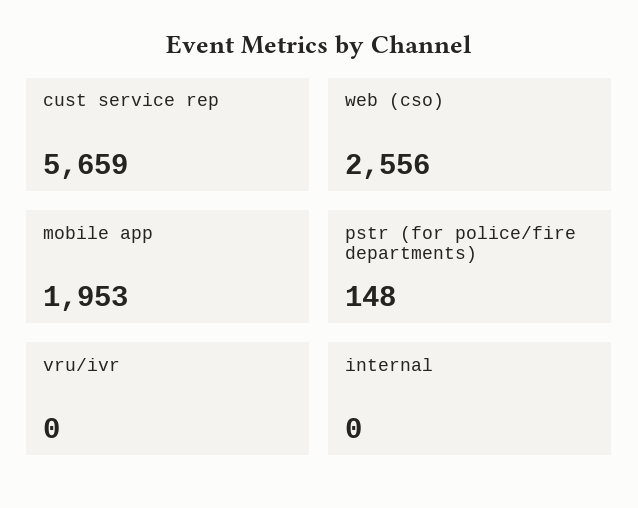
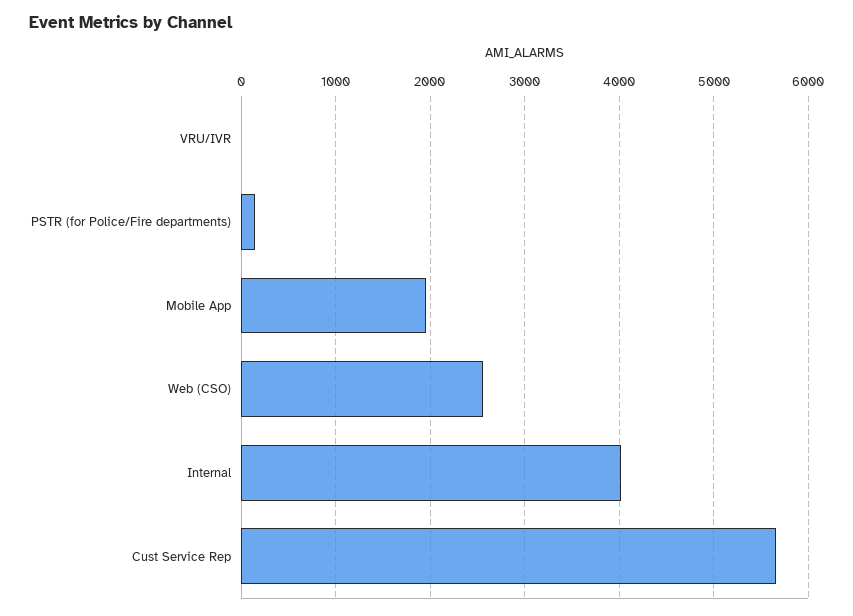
  {
    "cust service rep": 5659,
    "web (cso)": 2556,
    "mobile app": 1953,
    "pstr (for police/fire departments)": 148,
    "vru/ivr": 0,
-   "internal": 0
+   "internal": 4000
  }

